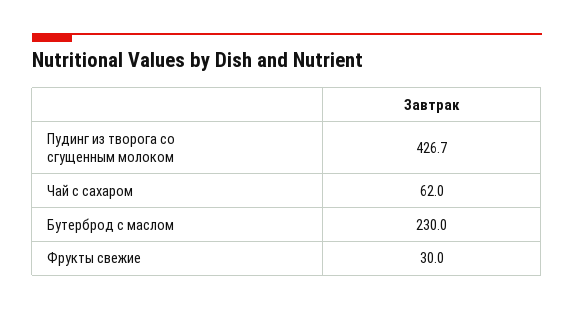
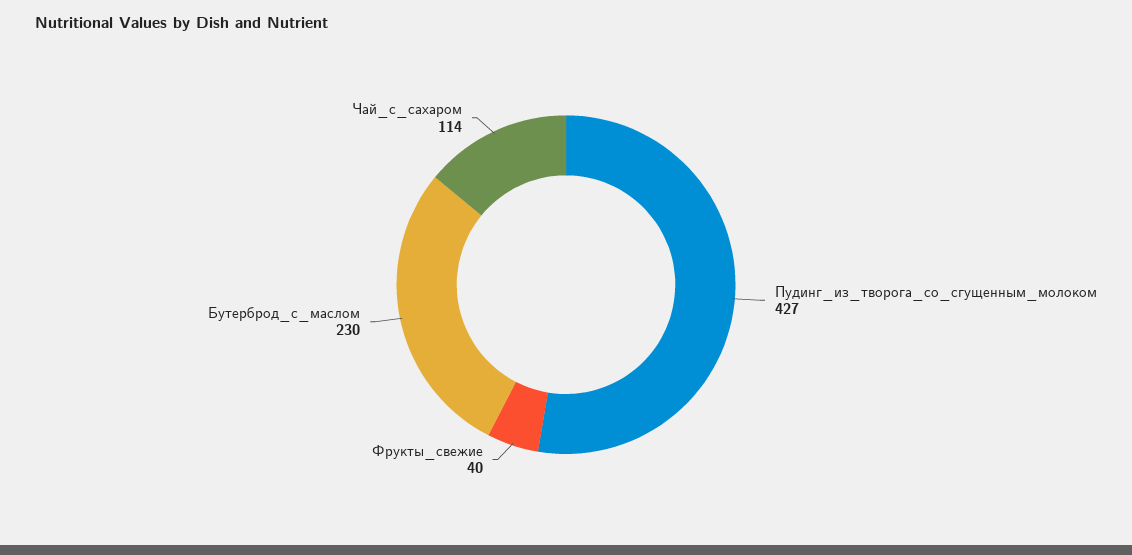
  {
    "Пудинг из творога со сгущенным молоком": 426.7,
-   "Чай с сахаром": 62,
+   "Чай с сахаром": 114,
    "Бутерброд с маслом": 230,
-   "Фрукты свежие": 30
+   "Фрукты свежие": 40
  }

